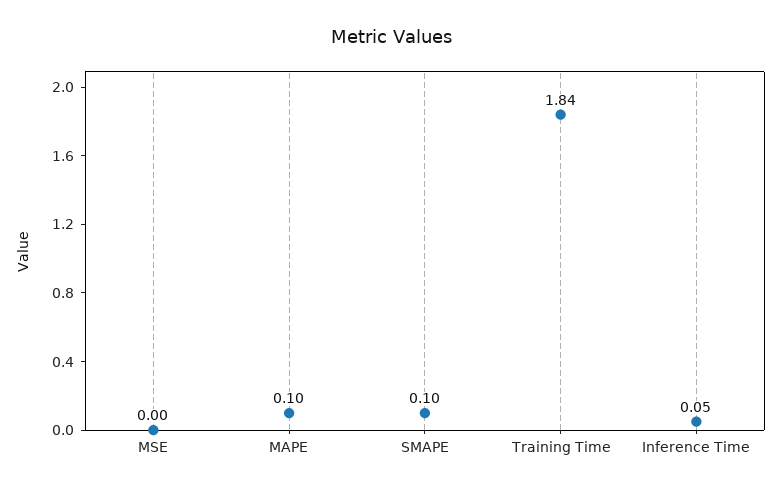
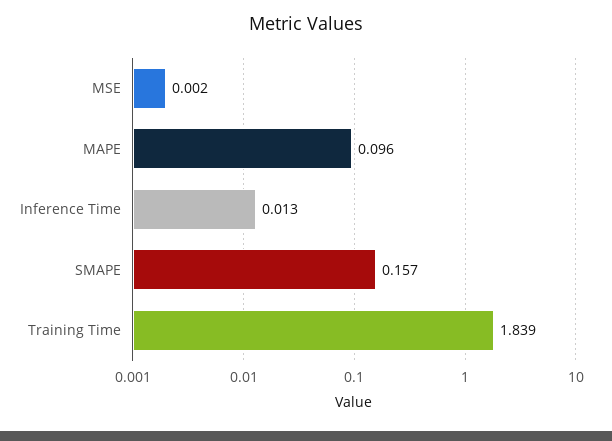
  {
    "MSE": 0.002,
    "MAPE": 0.096,
-   "SMAPE": 0.1,
+   "SMAPE": 0.157,
    "Training Time": 1.839,
-   "Inference Time": 0.05
+   "Inference Time": 0.013
  }

